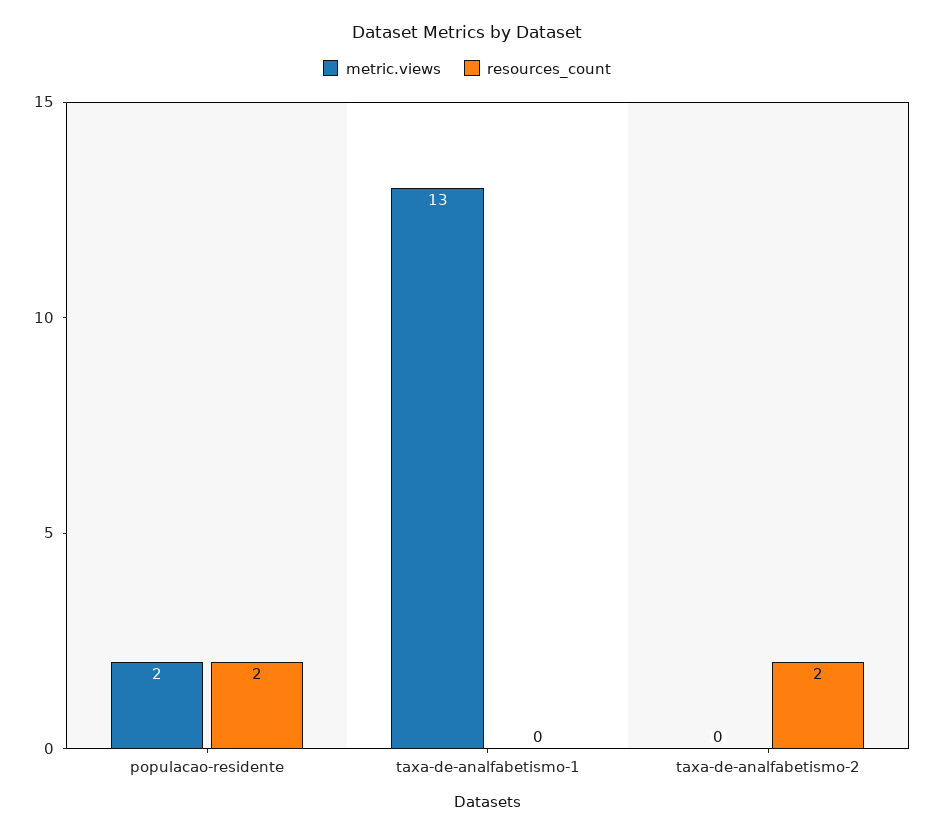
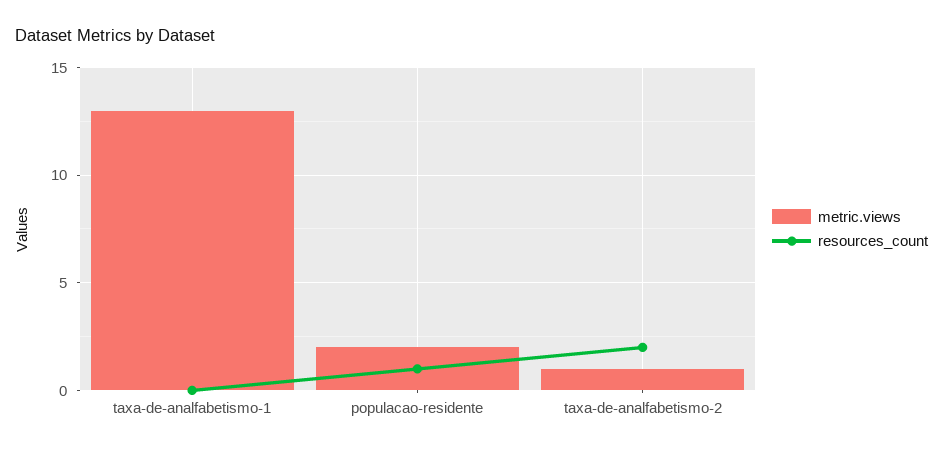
  {
    "metric.views": {
      "populacao-residente": 2,
      "taxa-de-analfabetismo-1": 13,
-     "taxa-de-analfabetismo-2": 0
+     "taxa-de-analfabetismo-2": 1
    },
    "resources_count": {
-     "populacao-residente": 2,
+     "populacao-residente": 1,
      "taxa-de-analfabetismo-1": 0,
      "taxa-de-analfabetismo-2": 2
    }
  }

